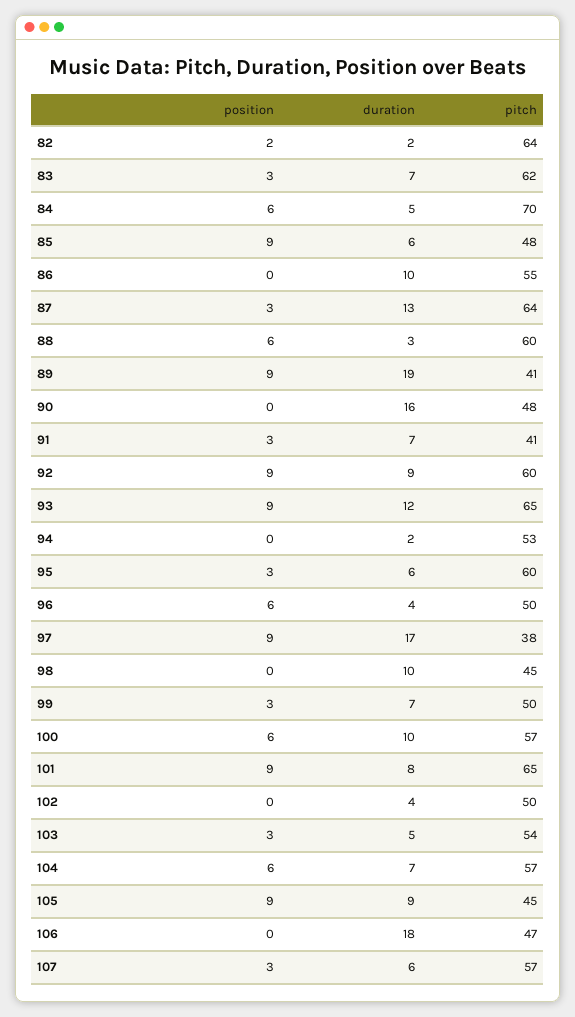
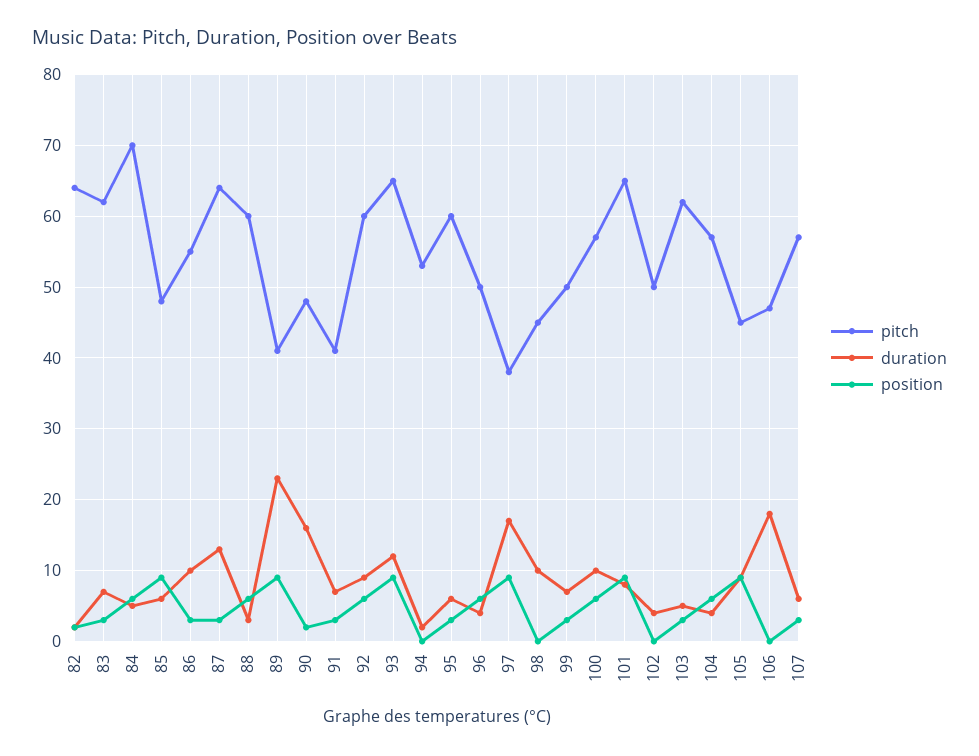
  {
    "position": {
      "82": 2,
      "83": 3,
      "84": 6,
      "85": 9,
-     "86": 0,
+     "86": 3,
      "87": 3,
      "88": 6,
      "89": 9,
-     "90": 0,
+     "90": 2,
      "91": 3,
-     "92": 9,
+     "92": 6,
      "93": 9,
      "94": 0,
      "95": 3,
      "96": 6,
      "97": 9,
      "98": 0,
      "99": 3,
      "100": 6,
      "101": 9,
      "102": 0,
      "103": 3,
      "104": 6,
      "105": 9,
      "106": 0,
      "107": 3
    },
    "duration": {
      "82": 2,
      "83": 7,
      "84": 5,
      "85": 6,
      "86": 10,
      "87": 13,
      "88": 3,
-     "89": 19,
+     "89": 23,
      "90": 16,
      "91": 7,
      "92": 9,
      "93": 12,
      "94": 2,
      "95": 6,
      "96": 4,
      "97": 17,
      "98": 10,
      "99": 7,
      "100": 10,
      "101": 8,
      "102": 4,
      "103": 5,
-     "104": 7,
+     "104": 4,
      "105": 9,
      "106": 18,
      "107": 6
    },
    "pitch": {
      "82": 64,
      "83": 62,
      "84": 70,
      "85": 48,
      "86": 55,
      "87": 64,
      "88": 60,
      "89": 41,
      "90": 48,
      "91": 41,
      "92": 60,
      "93": 65,
      "94": 53,
      "95": 60,
      "96": 50,
      "97": 38,
      "98": 45,
      "99": 50,
      "100": 57,
      "101": 65,
      "102": 50,
-     "103": 54,
+     "103": 62,
      "104": 57,
      "105": 45,
      "106": 47,
      "107": 57
    }
  }

